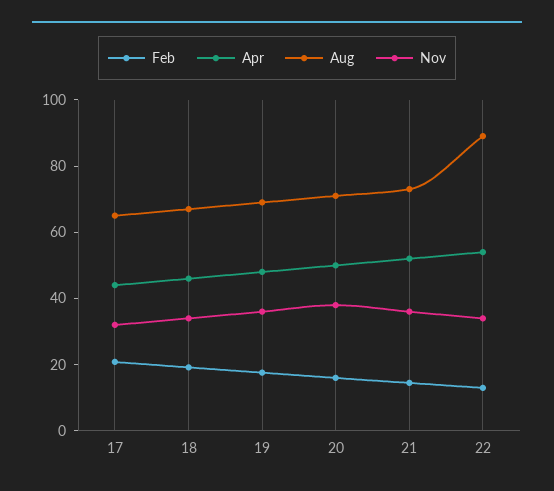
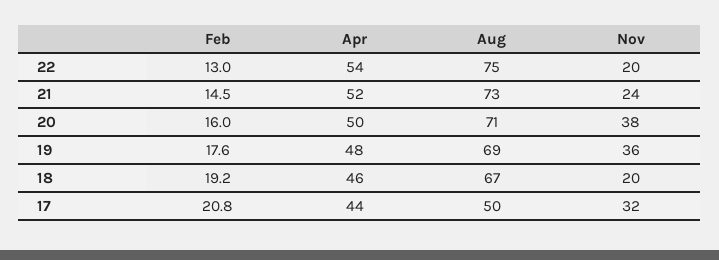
  {
    "Feb": {
      "17": 20.8,
      "18": 19.2,
      "19": 17.6,
      "20": 16,
      "21": 14.5,
      "22": 13
    },
    "Apr": {
      "17": 44,
      "18": 46,
      "19": 48,
      "20": 50,
      "21": 52,
      "22": 54
    },
    "Aug": {
-     "17": 65,
+     "17": 50,
      "18": 67,
      "19": 69,
      "20": 71,
      "21": 73,
-     "22": 90
+     "22": 75
    },
    "Nov": {
      "17": 32,
-     "18": 35,
+     "18": 20,
      "19": 36,
      "20": 38,
-     "21": 35,
+     "21": 24,
-     "22": 35
+     "22": 20
    }
  }

